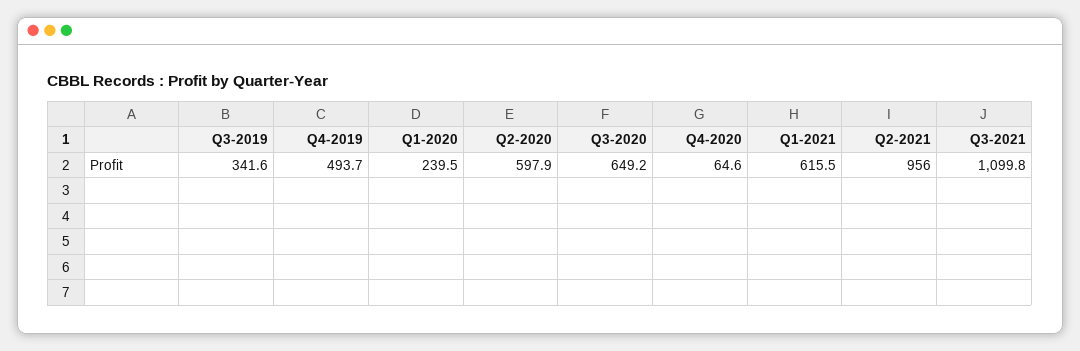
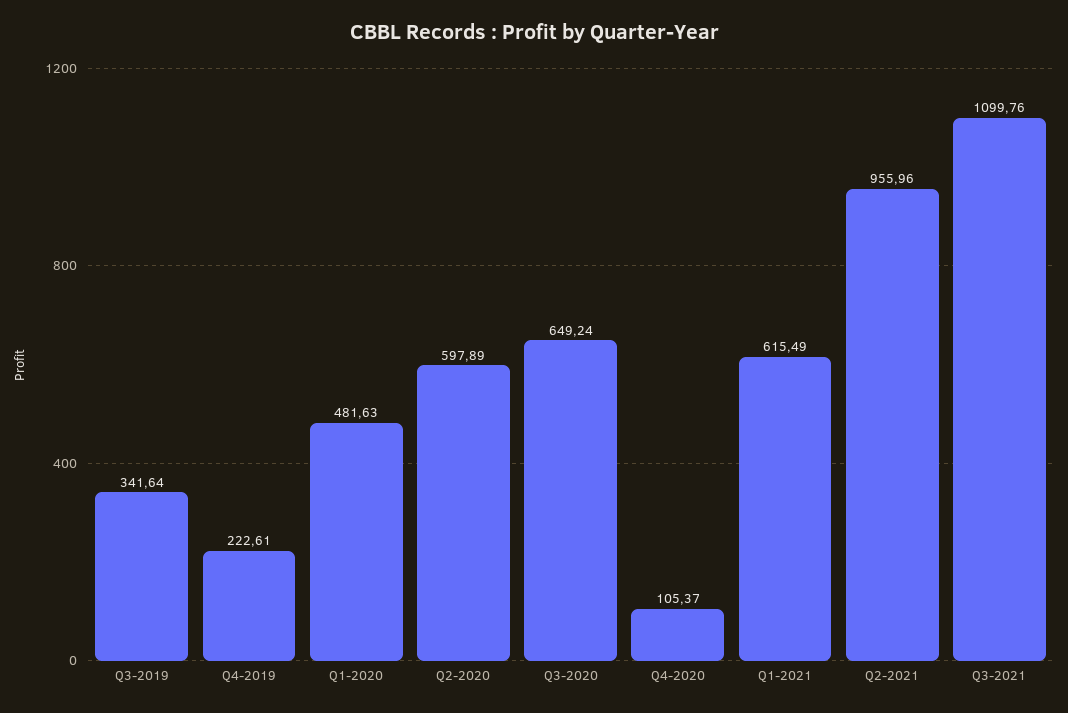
  {
    "Q3-2019": 341.64,
-   "Q4-2019": 493.7,
+   "Q4-2019": 222.61,
-   "Q1-2020": 239.5,
+   "Q1-2020": 481.63,
    "Q2-2020": 597.89,
    "Q3-2020": 649.24,
-   "Q4-2020": 64.6,
+   "Q4-2020": 105.37,
    "Q1-2021": 615.49,
    "Q2-2021": 955.96,
    "Q3-2021": 1099.76
  }

